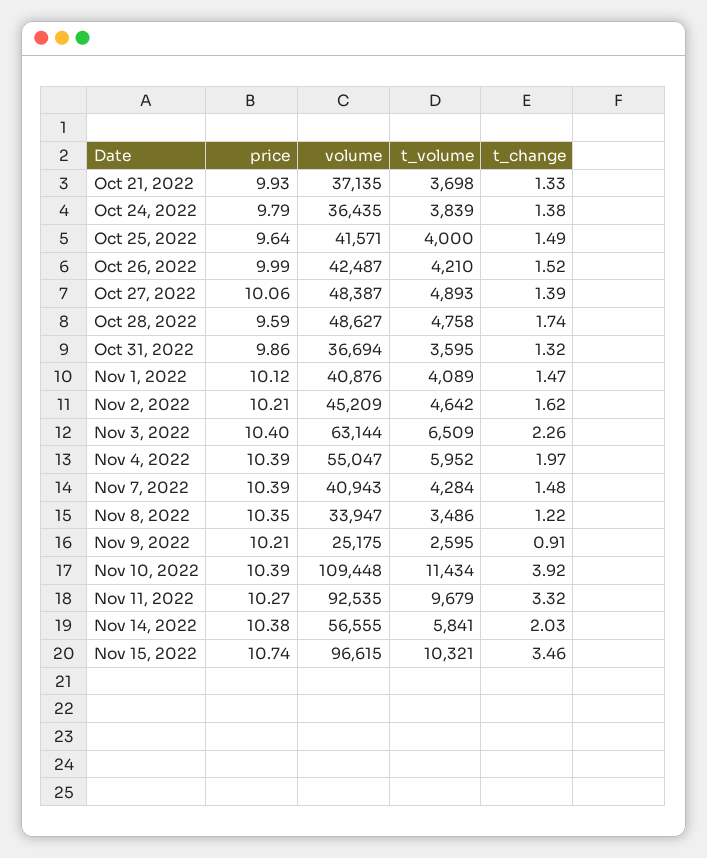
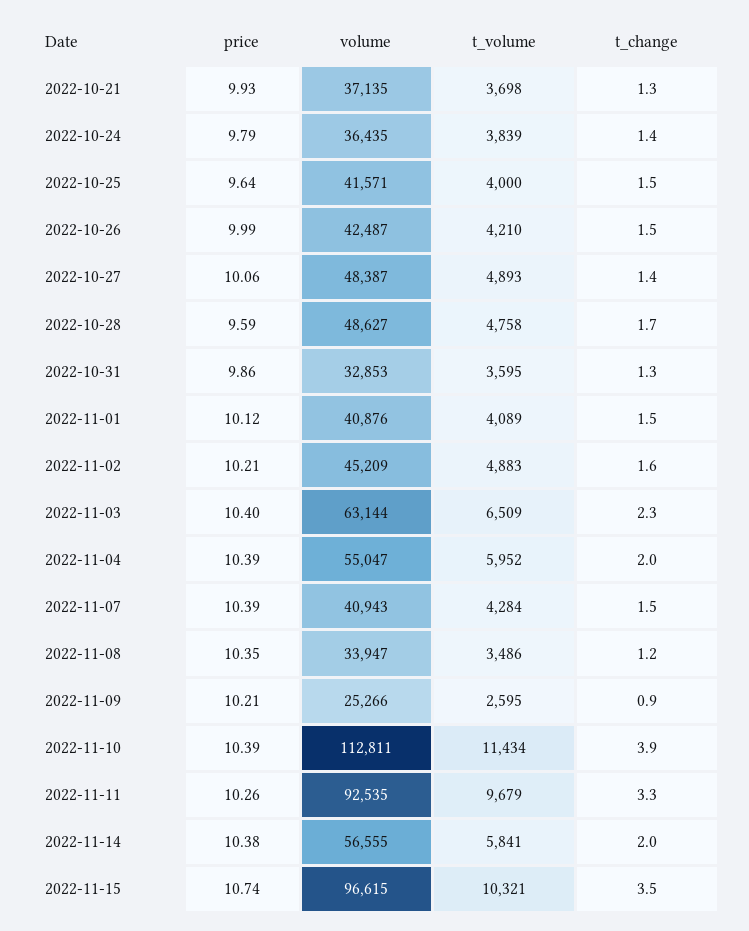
  {
    "price": {
      "Oct 21, 2022": 9.93,
      "Oct 24, 2022": 9.79,
      "Oct 25, 2022": 9.64,
      "Oct 26, 2022": 9.99,
      "Oct 27, 2022": 10.06,
      "Oct 28, 2022": 9.59,
      "Oct 31, 2022": 9.86,
      "Nov 1, 2022": 10.12,
      "Nov 2, 2022": 10.21,
      "Nov 3, 2022": 10.4,
      "Nov 4, 2022": 10.39,
      "Nov 7, 2022": 10.39,
      "Nov 8, 2022": 10.35,
      "Nov 9, 2022": 10.21,
      "Nov 10, 2022": 10.39,
-     "Nov 11, 2022": 10.27,
+     "Nov 11, 2022": 10.26,
      "Nov 14, 2022": 10.38,
      "Nov 15, 2022": 10.74
    },
    "volume": {
      "Oct 21, 2022": 37135,
      "Oct 24, 2022": 36435,
      "Oct 25, 2022": 41571,
      "Oct 26, 2022": 42487,
      "Oct 27, 2022": 48387,
      "Oct 28, 2022": 48627,
-     "Oct 31, 2022": 36694,
+     "Oct 31, 2022": 32853,
      "Nov 1, 2022": 40876,
      "Nov 2, 2022": 45209,
      "Nov 3, 2022": 63144,
      "Nov 4, 2022": 55047,
      "Nov 7, 2022": 40943,
      "Nov 8, 2022": 33947,
-     "Nov 9, 2022": 25175,
+     "Nov 9, 2022": 25266,
-     "Nov 10, 2022": 109448,
+     "Nov 10, 2022": 112811,
      "Nov 11, 2022": 92535,
      "Nov 14, 2022": 56555,
      "Nov 15, 2022": 96615
    },
    "t_volume": {
      "Oct 21, 2022": 3698,
      "Oct 24, 2022": 3839,
      "Oct 25, 2022": 4000,
      "Oct 26, 2022": 4210,
      "Oct 27, 2022": 4893,
      "Oct 28, 2022": 4758,
      "Oct 31, 2022": 3595,
      "Nov 1, 2022": 4089,
-     "Nov 2, 2022": 4642,
+     "Nov 2, 2022": 4883,
      "Nov 3, 2022": 6509,
      "Nov 4, 2022": 5952,
      "Nov 7, 2022": 4284,
      "Nov 8, 2022": 3486,
      "Nov 9, 2022": 2595,
      "Nov 10, 2022": 11434,
      "Nov 11, 2022": 9679,
      "Nov 14, 2022": 5841,
      "Nov 15, 2022": 10321
    },
    "t_change": {
      "Oct 21, 2022": 1.33,
      "Oct 24, 2022": 1.38,
      "Oct 25, 2022": 1.49,
      "Oct 26, 2022": 1.52,
      "Oct 27, 2022": 1.39,
      "Oct 28, 2022": 1.74,
      "Oct 31, 2022": 1.32,
      "Nov 1, 2022": 1.47,
      "Nov 2, 2022": 1.62,
      "Nov 3, 2022": 2.26,
      "Nov 4, 2022": 1.97,
      "Nov 7, 2022": 1.48,
      "Nov 8, 2022": 1.22,
      "Nov 9, 2022": 0.91,
      "Nov 10, 2022": 3.92,
      "Nov 11, 2022": 3.32,
      "Nov 14, 2022": 2.03,
      "Nov 15, 2022": 3.46
    }
  }

